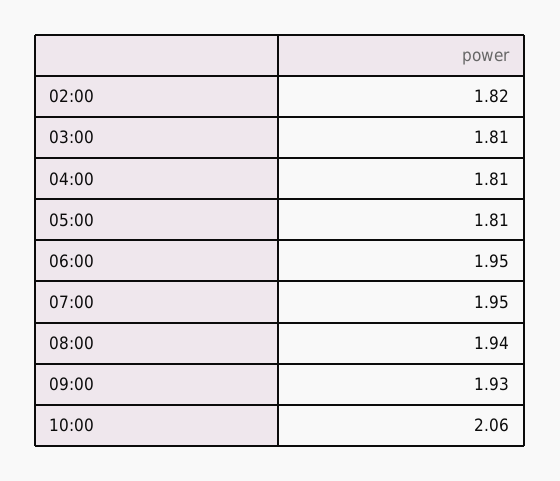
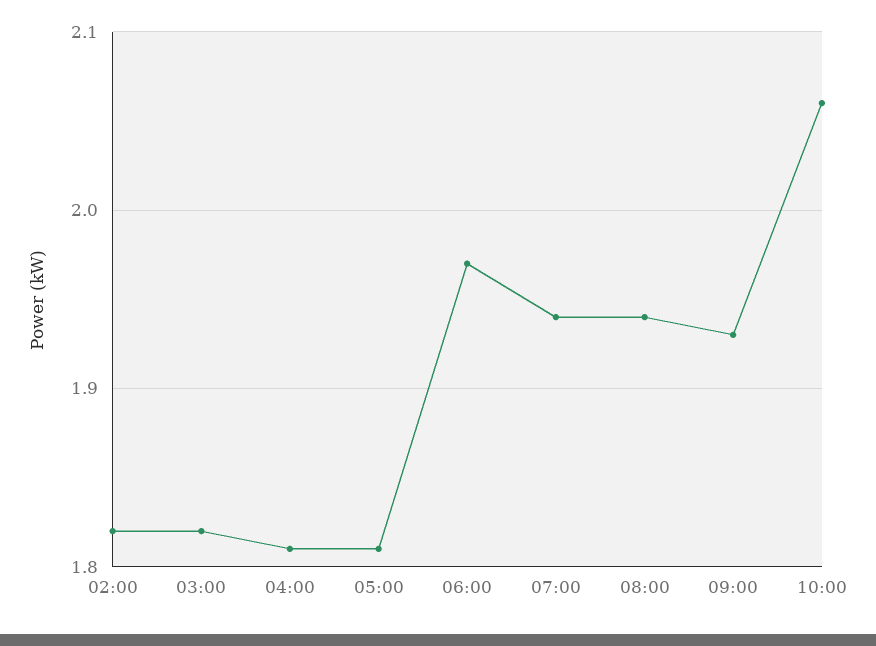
  {
    "02:00": 1.82,
-   "03:00": 1.81,
+   "03:00": 1.82,
    "04:00": 1.81,
    "05:00": 1.81,
-   "06:00": 1.95,
+   "06:00": 1.97,
-   "07:00": 1.95,
+   "07:00": 1.94,
    "08:00": 1.94,
    "09:00": 1.93,
    "10:00": 2.06
  }

